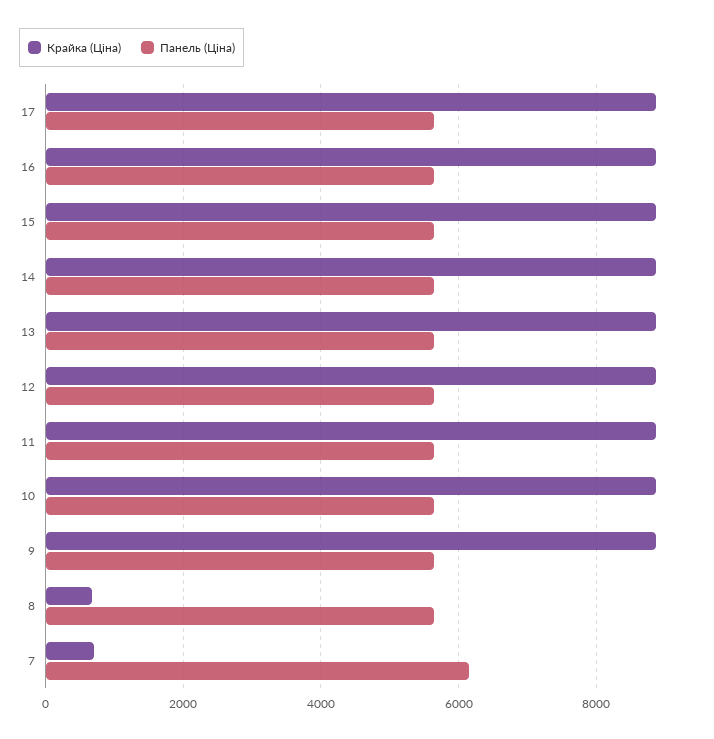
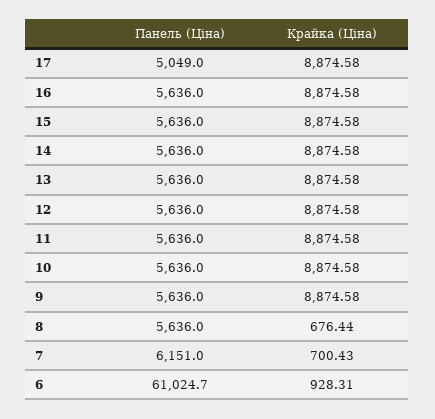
  {
    "Крайка (Ціна)": {
      "17": 8874.58,
      "16": 8874.58,
      "15": 8874.58,
      "14": 8874.58,
      "13": 8874.58,
      "12": 8874.58,
      "11": 8874.58,
      "10": 8874.58,
      "9": 8874.58,
      "8": 676.44,
-     "7": 700.43
+     "7": 700.43,
+     "6": 928.31
    },
    "Панель (Ціна)": {
-     "17": 5600,
+     "17": 5049,
      "16": 5636,
      "15": 5636,
      "14": 5636,
      "13": 5636,
      "12": 5636,
      "11": 5636,
      "10": 5636,
      "9": 5636,
      "8": 5636,
-     "7": 6151
+     "7": 6151,
+     "6": 61024.7
    }
  }

